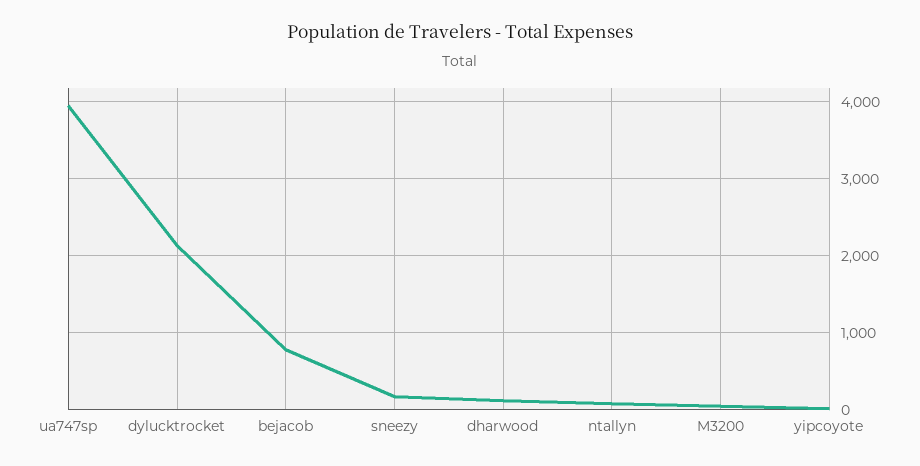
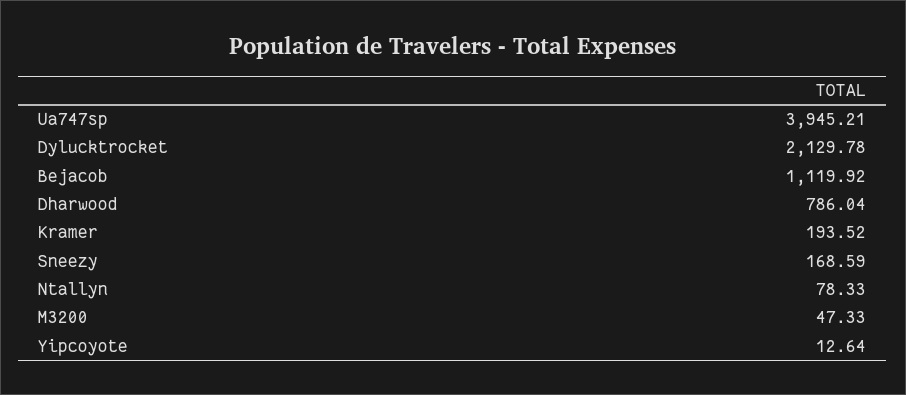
  {
    "ua747sp": 3945.21,
    "dylucktrocket": 2129.78,
-   "bejacob": 800,
+   "bejacob": 1119.92,
    "sneezy": 168.59,
-   "dharwood": 100,
+   "dharwood": 786.04,
    "ntallyn": 78.33,
    "M3200": 47.33,
-   "yipcoyote": 12.64
+   "yipcoyote": 12.64,
+   "Kramer": 193.52
  }

